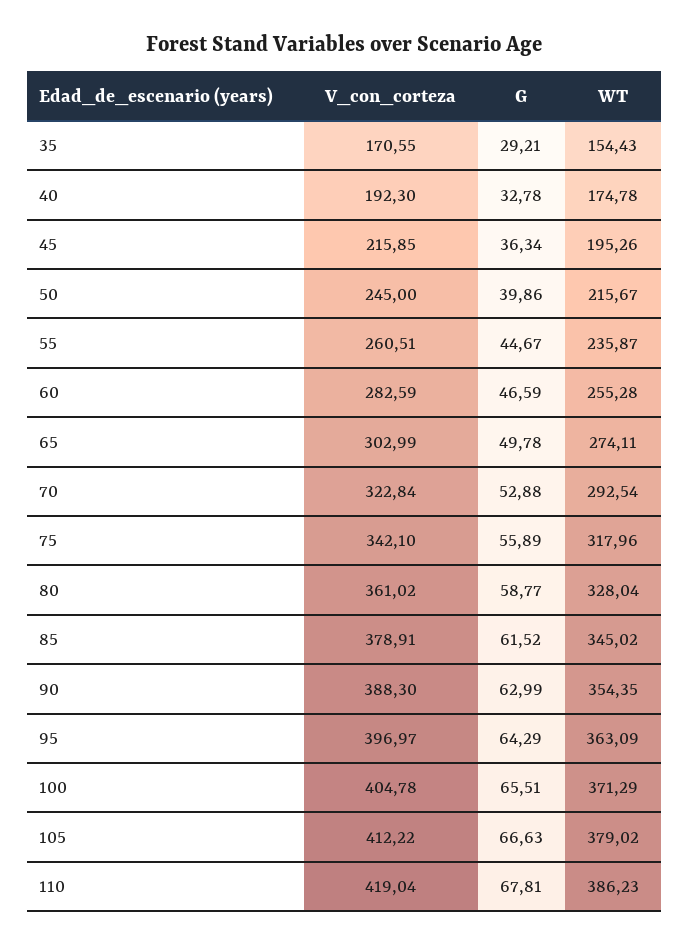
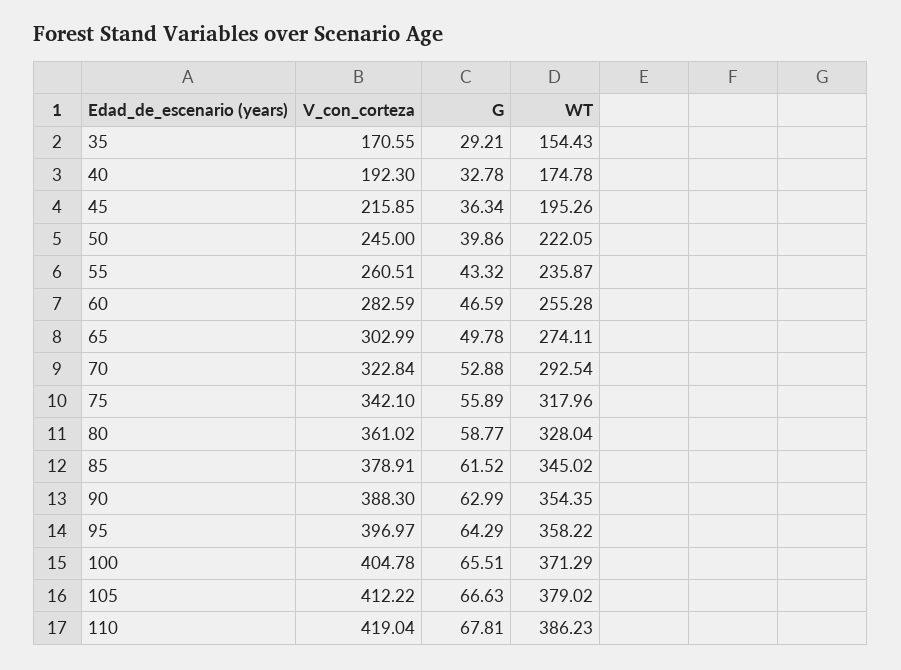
  {
    "V_con_corteza": {
      "35": 170.55,
      "40": 192.3,
      "45": 215.85,
      "50": 245,
      "55": 260.51,
      "60": 282.59,
      "65": 302.99,
      "70": 322.84,
      "75": 342.1,
      "80": 361.02,
      "85": 378.91,
      "90": 388.3,
      "95": 396.97,
      "100": 404.78,
      "105": 412.22,
      "110": 419.04
    },
    "G": {
      "35": 29.21,
      "40": 32.78,
      "45": 36.34,
      "50": 39.86,
-     "55": 44.67,
+     "55": 43.32,
      "60": 46.59,
      "65": 49.78,
      "70": 52.88,
      "75": 55.89,
      "80": 58.77,
      "85": 61.52,
      "90": 62.99,
      "95": 64.29,
      "100": 65.51,
      "105": 66.63,
      "110": 67.81
    },
    "WT": {
      "35": 154.43,
      "40": 174.78,
      "45": 195.26,
-     "50": 215.67,
+     "50": 222.05,
      "55": 235.87,
      "60": 255.28,
      "65": 274.11,
      "70": 292.54,
      "75": 317.96,
      "80": 328.04,
      "85": 345.02,
      "90": 354.35,
-     "95": 363.09,
+     "95": 358.22,
      "100": 371.29,
      "105": 379.02,
      "110": 386.23
    }
  }

